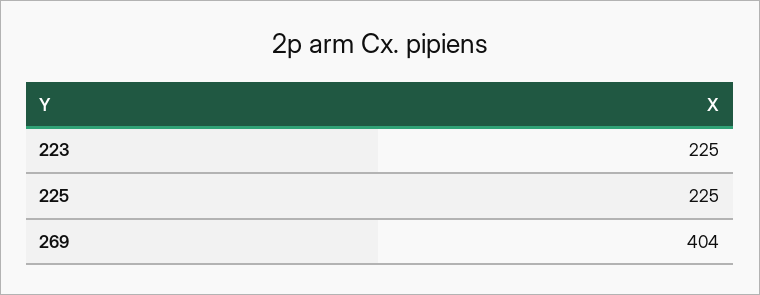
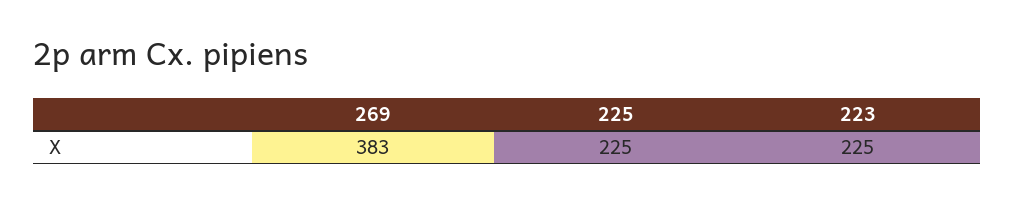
  {
    "223": 225,
    "225": 225,
-   "269": 404
+   "269": 383
  }

